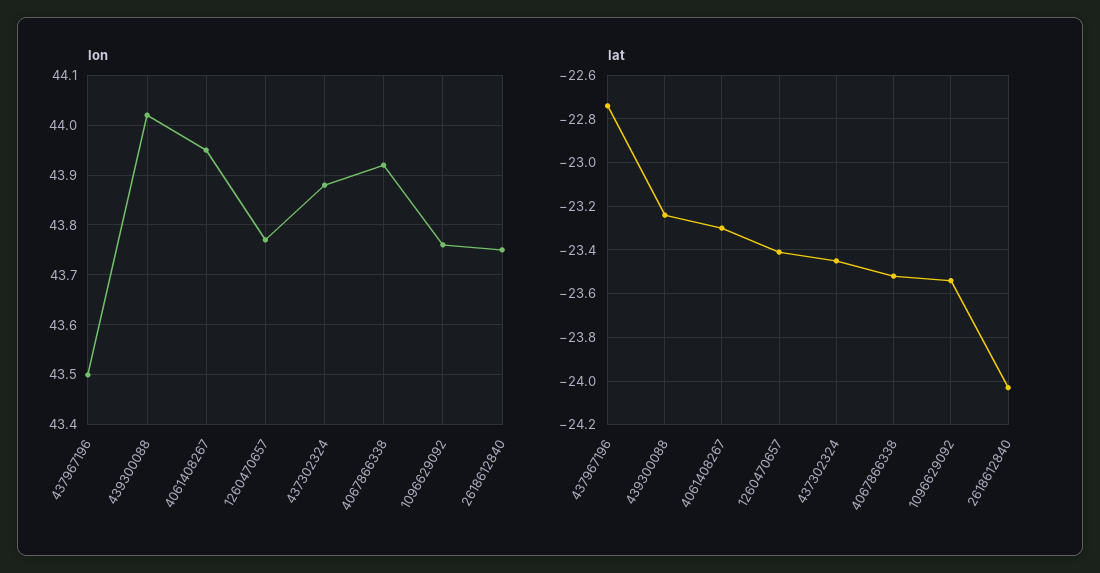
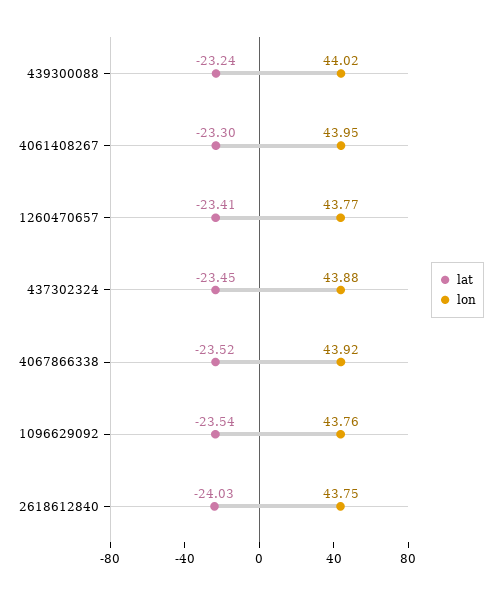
  {
    "lon": {
-     "437967196": 43.5,
      "439300088": 44.02,
      "4061408267": 43.95,
      "1260470657": 43.77,
      "437302324": 43.88,
      "4067866338": 43.92,
      "1096629092": 43.76,
      "2618612840": 43.75
    },
    "lat": {
-     "437967196": -22.75,
      "439300088": -23.24,
      "4061408267": -23.3,
      "1260470657": -23.41,
      "437302324": -23.45,
      "4067866338": -23.52,
      "1096629092": -23.54,
      "2618612840": -24.03
    }
  }

